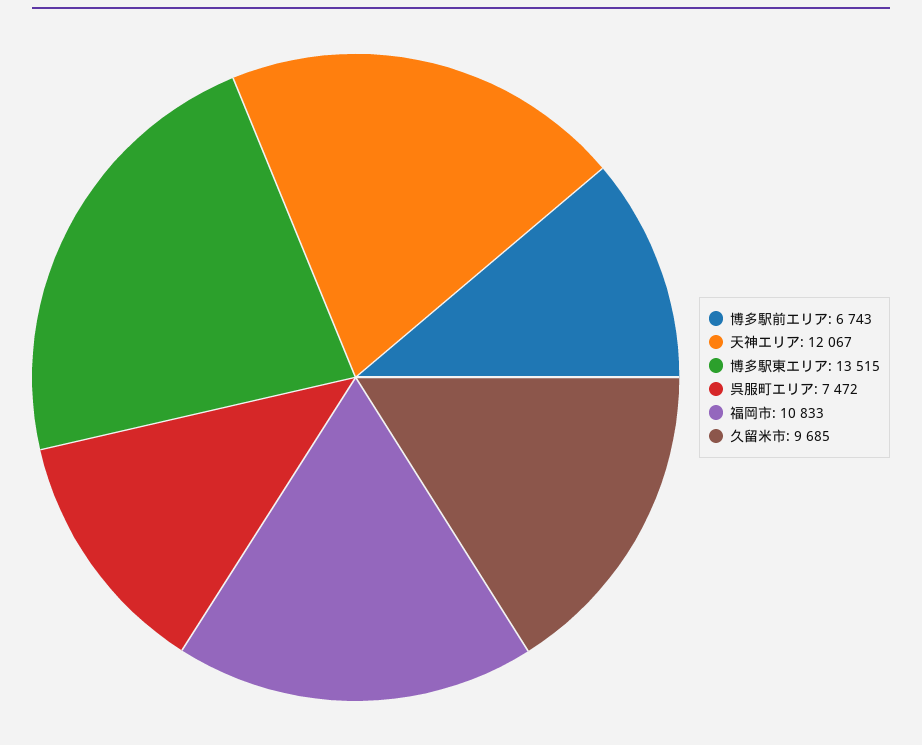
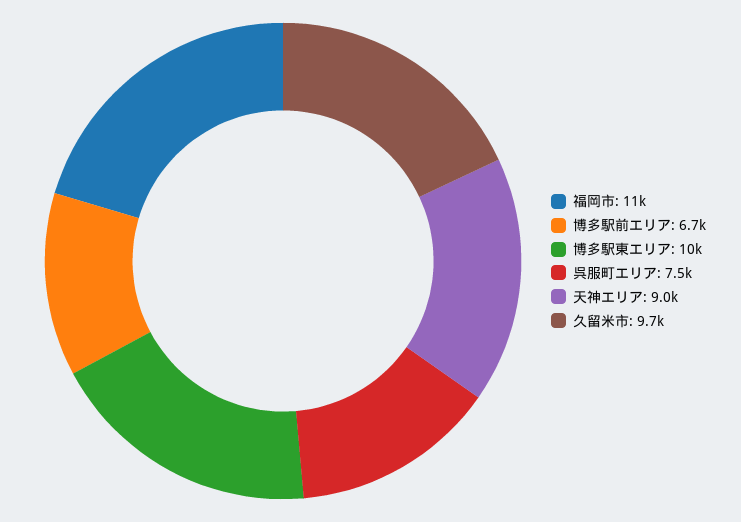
  {
    "博多駅前エリア": 6743,
-   "天神エリア": 12067,
+   "天神エリア": 9000,
-   "博多駅東エリア": 13515,
+   "博多駅東エリア": 10000,
    "呉服町エリア": 7472,
    "福岡市": 10833,
    "久留米市": 9685
  }

